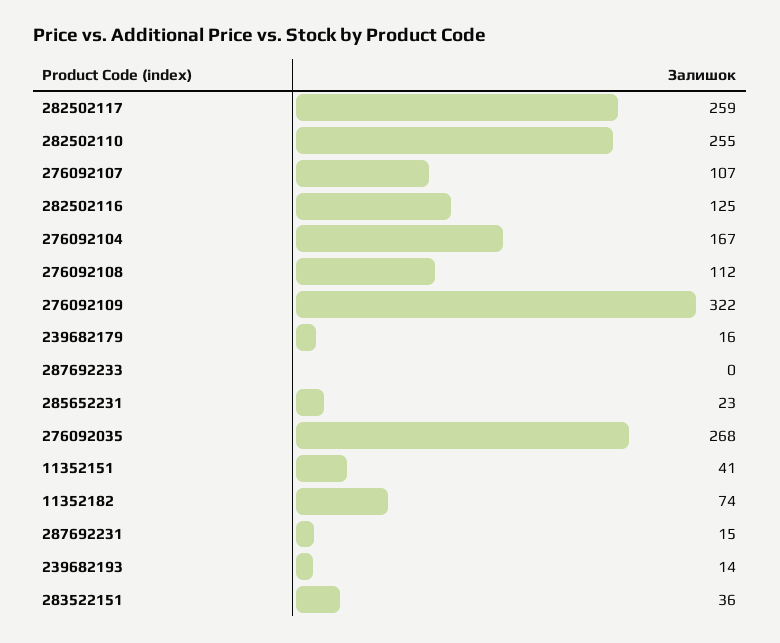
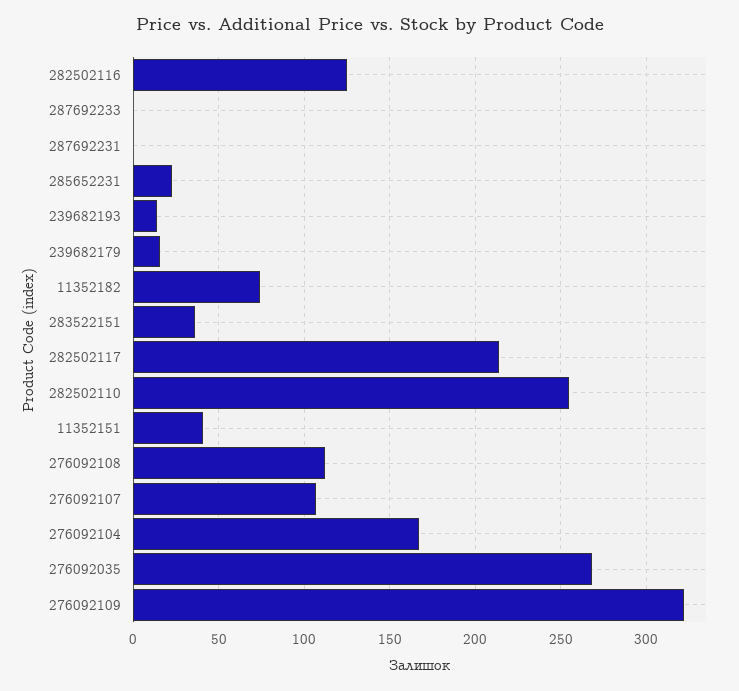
  {
-   "282502117": 259,
+   "282502117": 215,
    "282502110": 255,
    "276092107": 107,
    "282502116": 125,
    "276092104": 167,
    "276092108": 112,
    "276092109": 322,
    "239682179": 16,
    "287692233": 0,
    "285652231": 23,
    "276092035": 268,
    "11352151": 41,
    "11352182": 74,
-   "287692231": 15,
+   "287692231": 0,
    "239682193": 14,
    "283522151": 36
  }

